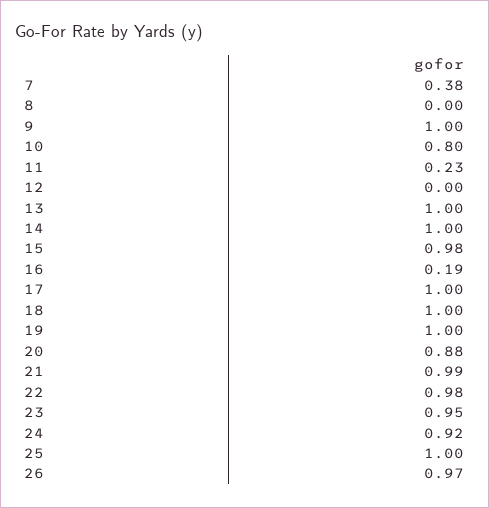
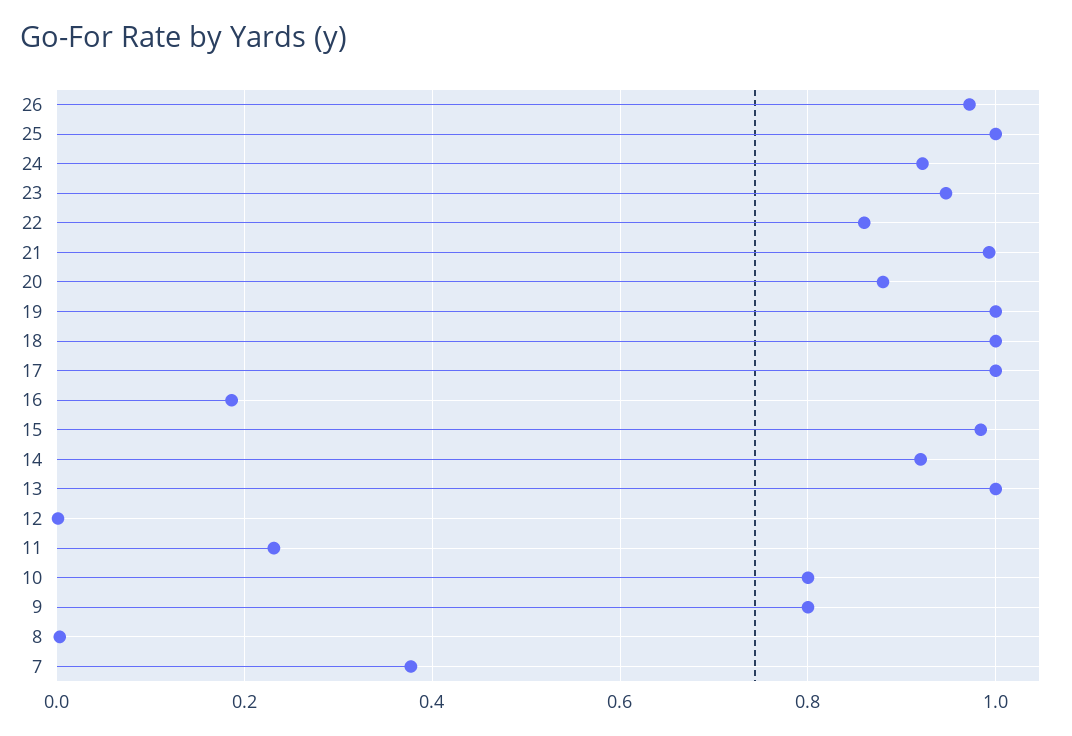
  {
    "7": 0.38,
    "8": 0,
-   "9": 1,
+   "9": 0.8,
    "10": 0.8,
    "11": 0.23,
    "12": 0,
    "13": 1,
-   "14": 1,
+   "14": 0.92,
    "15": 0.98,
    "16": 0.19,
    "17": 1,
    "18": 1,
    "19": 1,
    "20": 0.88,
    "21": 0.99,
-   "22": 0.98,
+   "22": 0.86,
    "23": 0.95,
    "24": 0.92,
    "25": 1,
    "26": 0.97
  }

